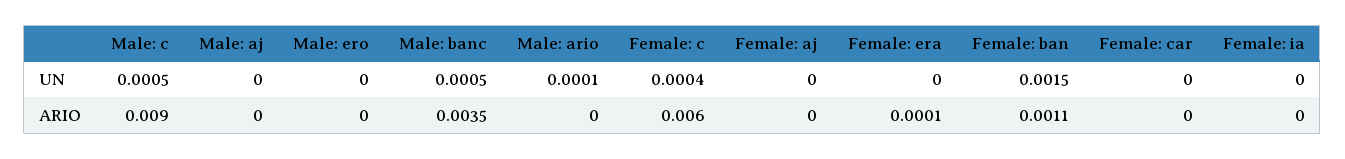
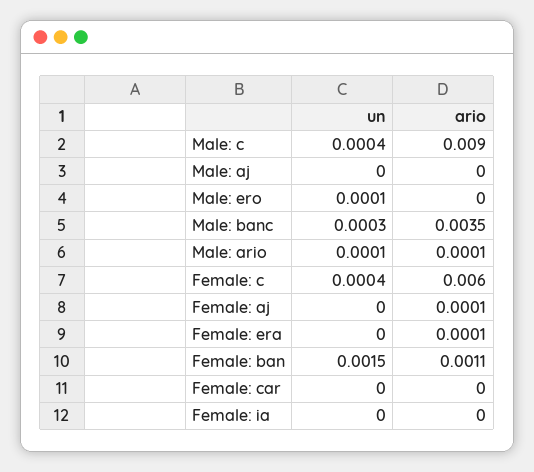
  {
    "Male: c": {
-     "UN": 0.0005,
+     "UN": 0.0004,
      "ARIO": 0.009
    },
    "Male: aj": {
      "UN": 0,
      "ARIO": 0
    },
    "Male: ero": {
-     "UN": 0,
+     "UN": 0.0001,
      "ARIO": 0
    },
    "Male: banc": {
-     "UN": 0.0005,
+     "UN": 0.0003,
      "ARIO": 0.0035
    },
    "Male: ario": {
      "UN": 0.0001,
-     "ARIO": 0
+     "ARIO": 0.0001
    },
    "Female: c": {
      "UN": 0.0004,
      "ARIO": 0.006
    },
    "Female: aj": {
      "UN": 0,
-     "ARIO": 0
+     "ARIO": 0.0001
    },
    "Female: era": {
      "UN": 0,
      "ARIO": 0.0001
    },
    "Female: ban": {
      "UN": 0.0015,
      "ARIO": 0.0011
    },
    "Female: car": {
      "UN": 0,
      "ARIO": 0
    },
    "Female: ia": {
      "UN": 0,
      "ARIO": 0
    }
  }

